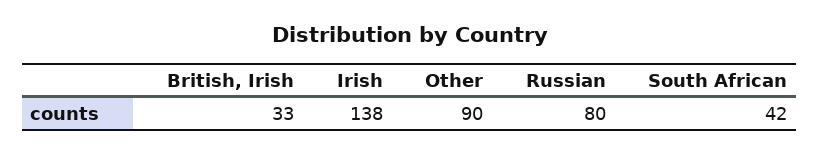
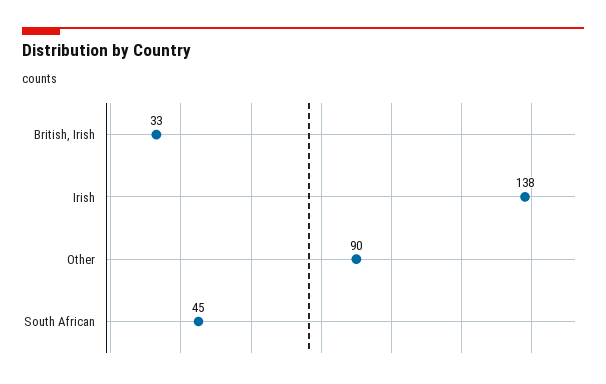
  {
    "British, Irish": 33,
    "Irish": 138,
    "Other": 90,
-   "Russian": 80,
-   "South African": 42
+   "South African": 45
  }

